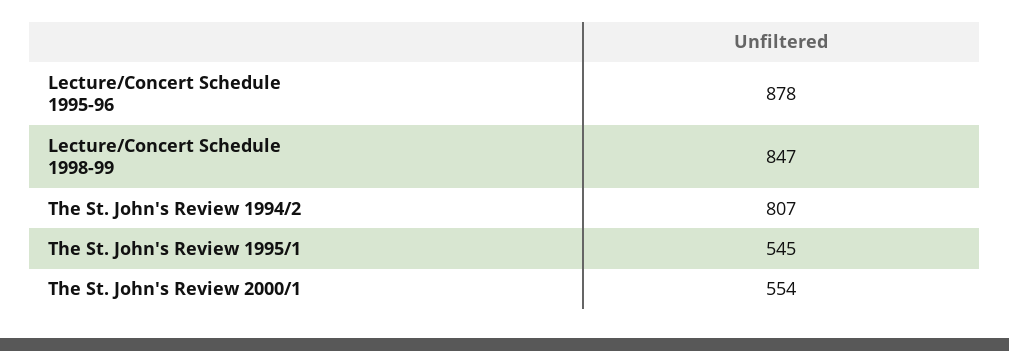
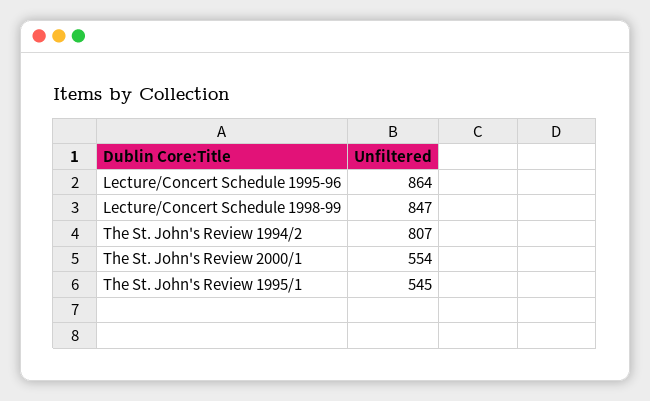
  {
-   "Lecture/Concert Schedule 1995-96": 878,
+   "Lecture/Concert Schedule 1995-96": 864,
    "Lecture/Concert Schedule 1998-99": 847,
    "The St. John's Review 1994/2": 807,
    "The St. John's Review 1995/1": 545,
    "The St. John's Review 2000/1": 554
  }

